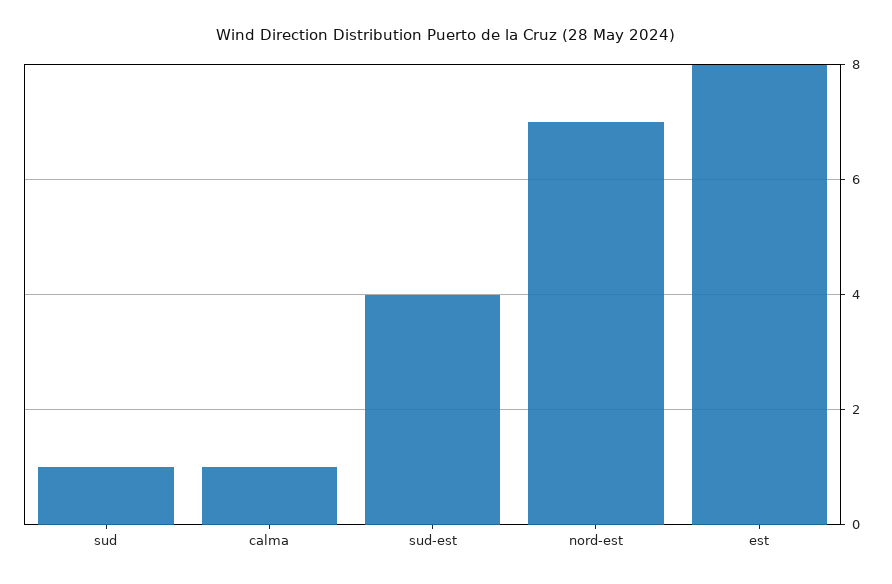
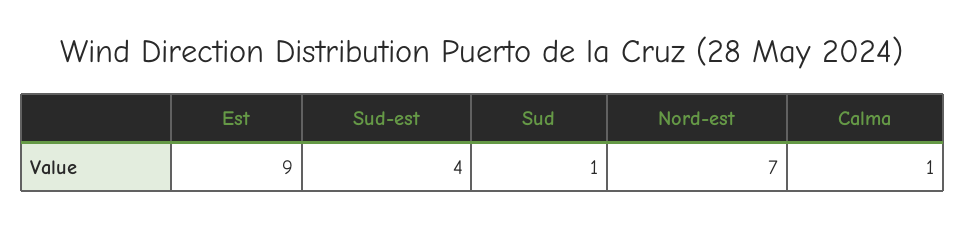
  {
    "sud": 1,
    "calma": 1,
    "sud-est": 4,
    "nord-est": 7,
-   "est": 8
+   "est": 9
  }

